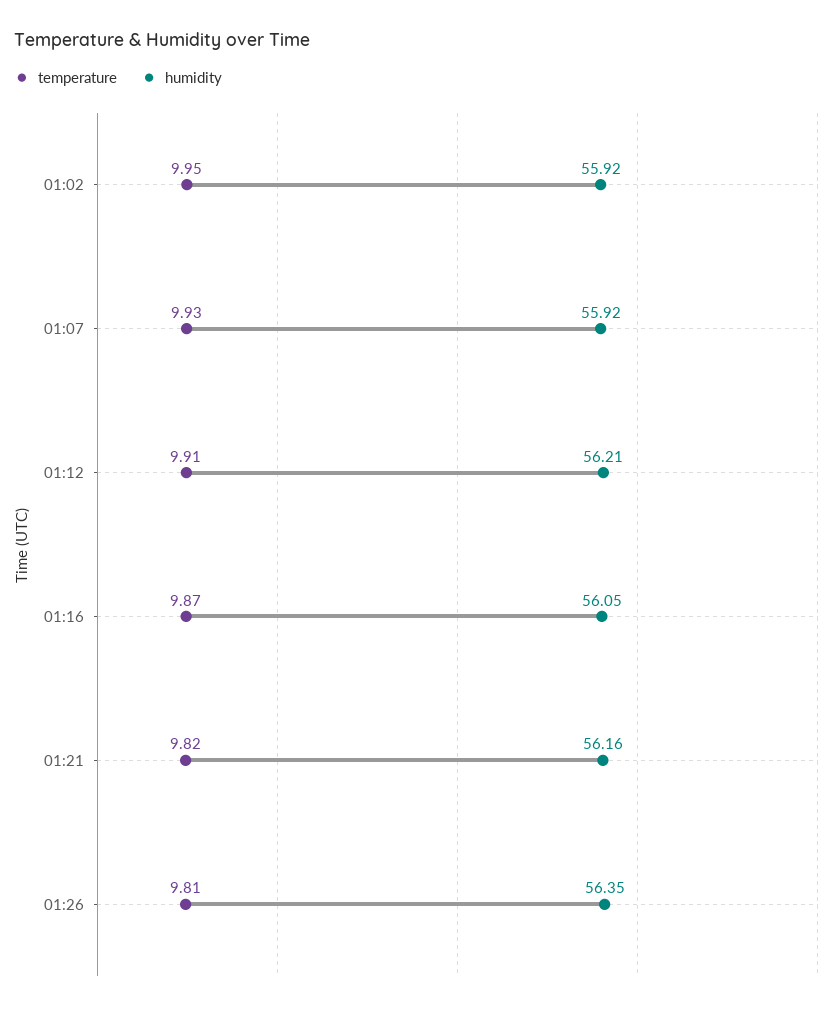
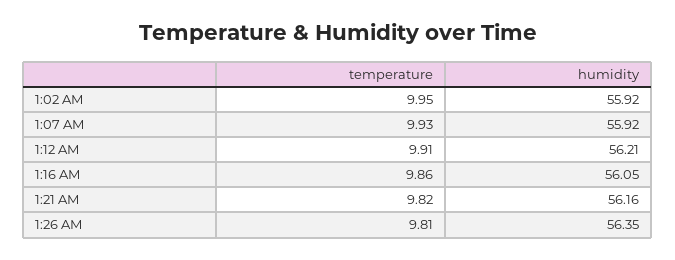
  {
    "temperature": {
      "01:02": 9.95,
      "01:07": 9.93,
      "01:12": 9.91,
-     "01:16": 9.87,
+     "01:16": 9.86,
      "01:21": 9.82,
      "01:26": 9.81
    },
    "humidity": {
      "01:02": 55.92,
      "01:07": 55.92,
      "01:12": 56.21,
      "01:16": 56.05,
      "01:21": 56.16,
      "01:26": 56.35
    }
  }

